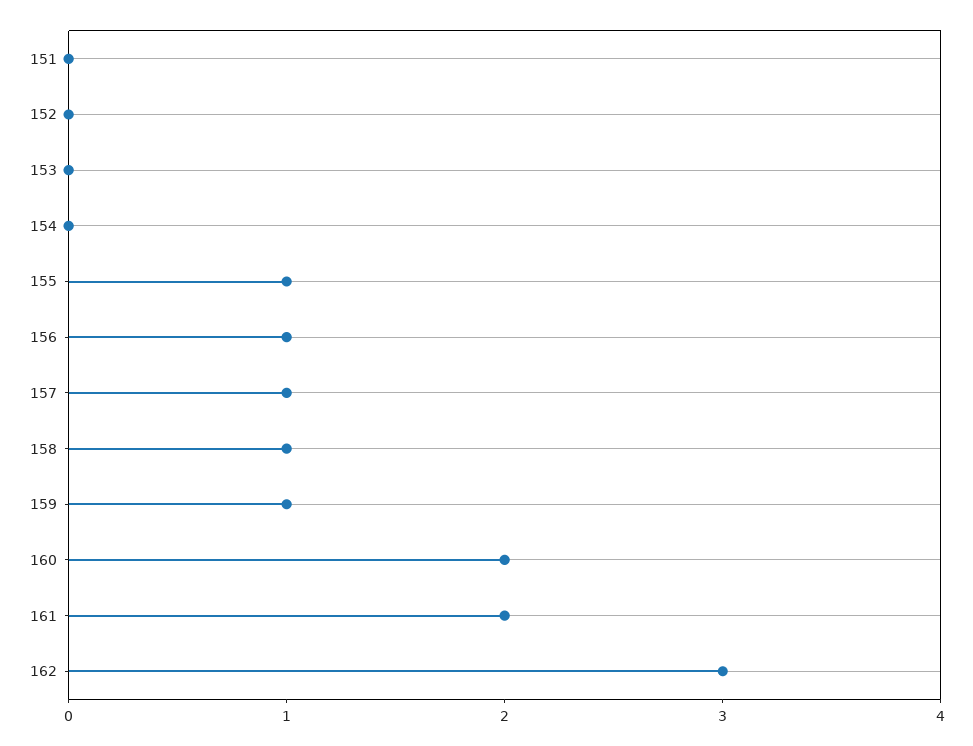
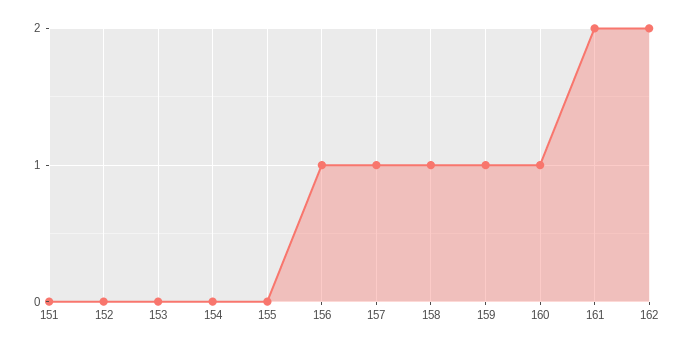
  {
    "151": 0,
    "152": 0,
    "153": 0,
    "154": 0,
-   "155": 1,
+   "155": 0,
    "156": 1,
    "157": 1,
    "158": 1,
    "159": 1,
-   "160": 2,
+   "160": 1,
    "161": 2,
-   "162": 3
+   "162": 2
  }

